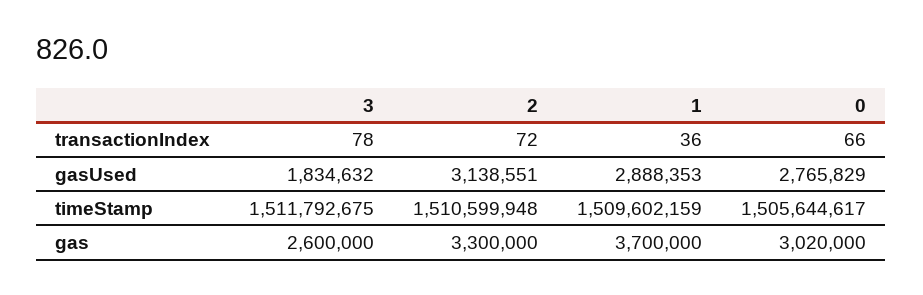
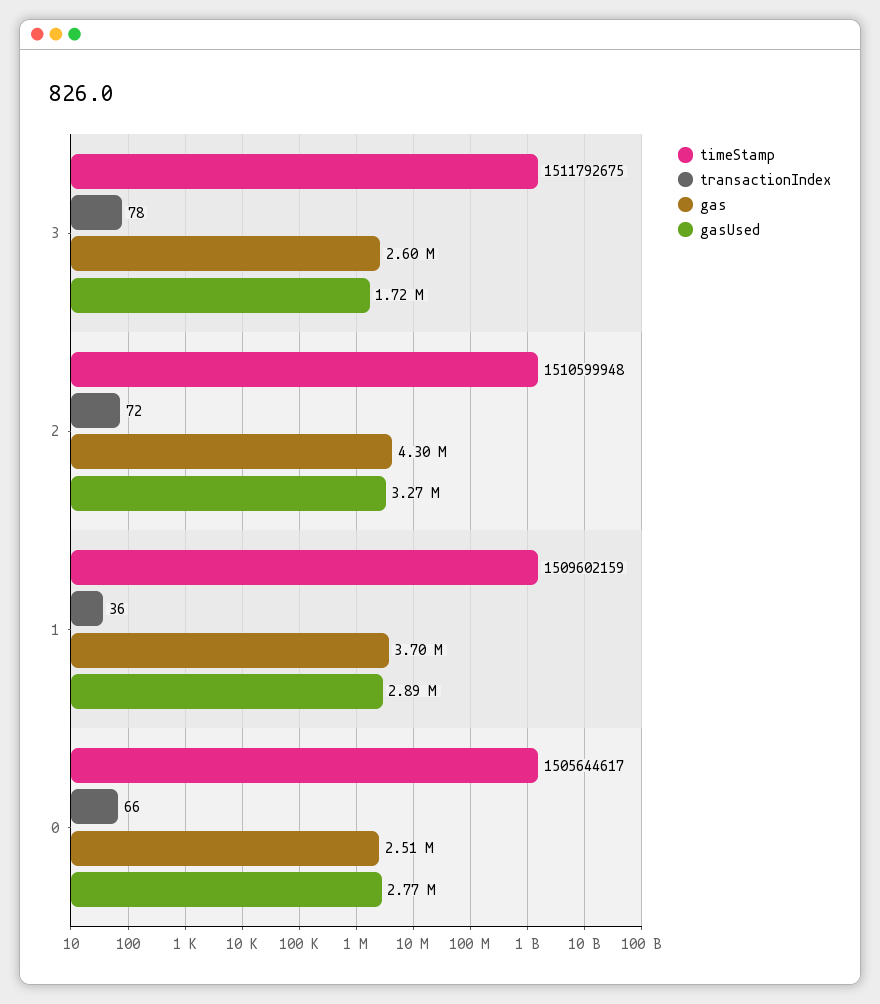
  {
    "transactionIndex": {
      "3": 78,
      "2": 72,
      "1": 36,
      "0": 66
    },
    "gasUsed": {
-     "3": 1834632,
+     "3": 1720000,
-     "2": 3138551,
+     "2": 3270000,
      "1": 2888353,
      "0": 2765829
    },
    "timeStamp": {
      "3": 1511792675,
      "2": 1510599948,
      "1": 1509602159,
      "0": 1505644617
    },
    "gas": {
      "3": 2600000,
-     "2": 3300000,
+     "2": 4300000,
      "1": 3700000,
-     "0": 3020000
+     "0": 2510000
    }
  }

